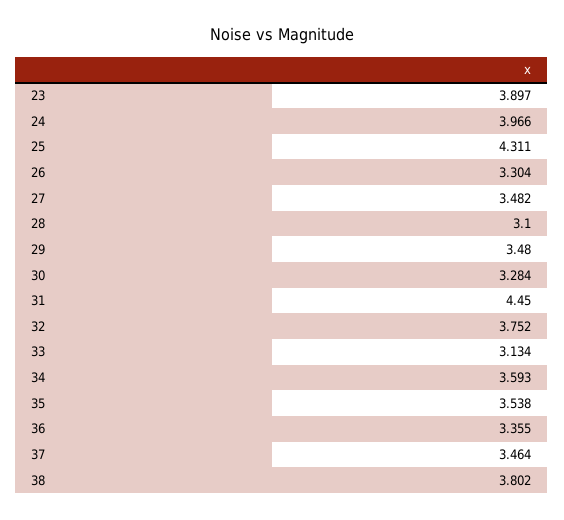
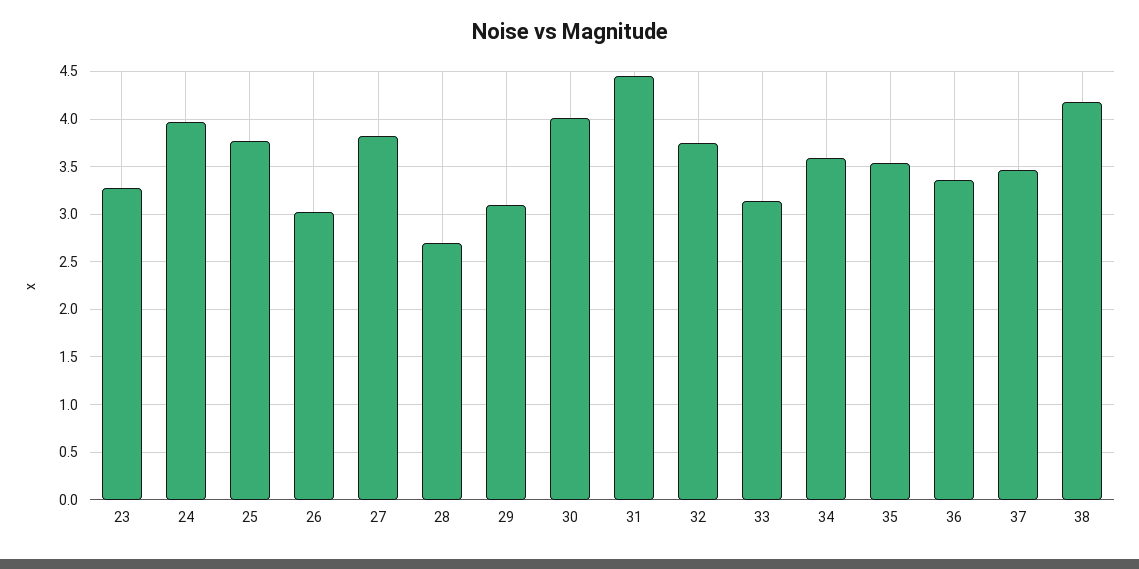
  {
-   "23": 3.897,
+   "23": 3.3,
    "24": 3.966,
-   "25": 4.311,
+   "25": 3.8,
-   "26": 3.304,
+   "26": 3,
-   "27": 3.482,
+   "27": 3.8,
-   "28": 3.1,
+   "28": 2.7,
-   "29": 3.48,
+   "29": 3.1,
-   "30": 3.284,
+   "30": 4,
    "31": 4.45,
    "32": 3.752,
    "33": 3.134,
    "34": 3.593,
    "35": 3.538,
    "36": 3.355,
    "37": 3.464,
-   "38": 3.802
+   "38": 4.2
  }

